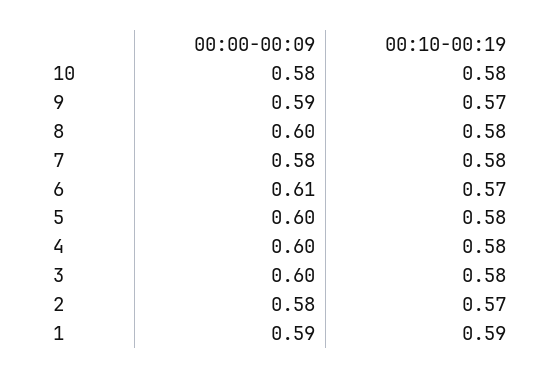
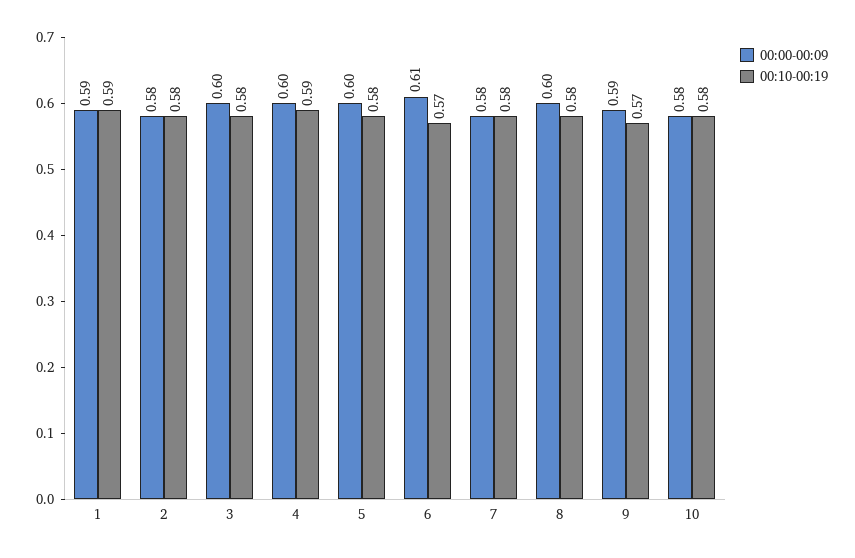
  {
    "00:00-00:09": {
      "10": 0.58,
      "9": 0.59,
      "8": 0.6,
      "7": 0.58,
      "6": 0.61,
      "5": 0.6,
      "4": 0.6,
      "3": 0.6,
      "2": 0.58,
      "1": 0.59
    },
    "00:10-00:19": {
      "10": 0.58,
      "9": 0.57,
      "8": 0.58,
      "7": 0.58,
      "6": 0.57,
      "5": 0.58,
-     "4": 0.58,
+     "4": 0.59,
      "3": 0.58,
-     "2": 0.57,
+     "2": 0.58,
      "1": 0.59
    }
  }

